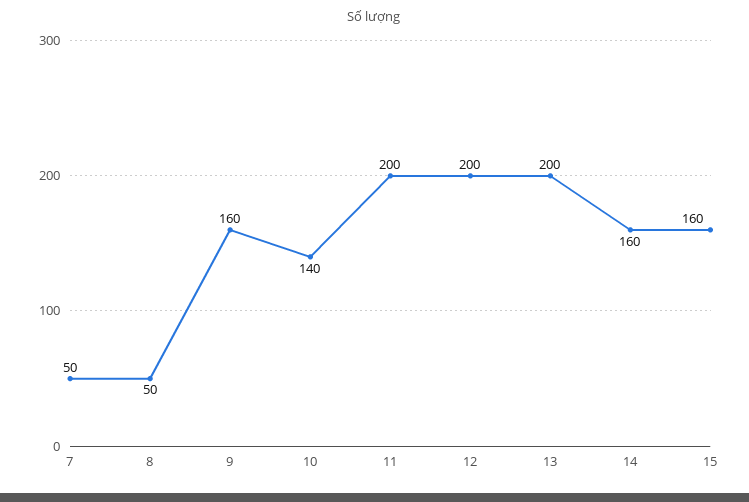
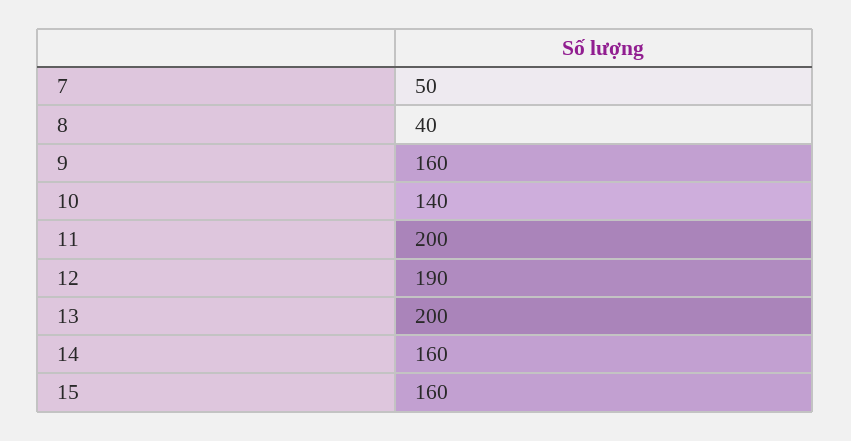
  {
    "7": 50,
-   "8": 50,
+   "8": 40,
    "9": 160,
    "10": 140,
    "11": 200,
-   "12": 200,
+   "12": 190,
    "13": 200,
    "14": 160,
    "15": 160
  }

